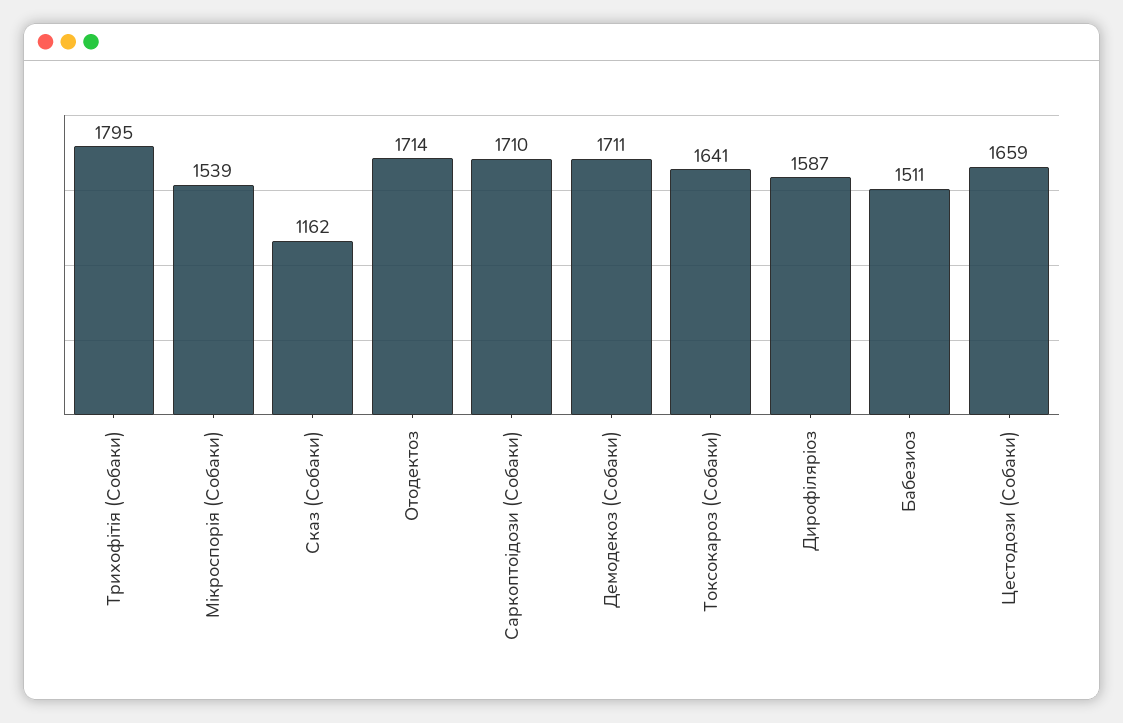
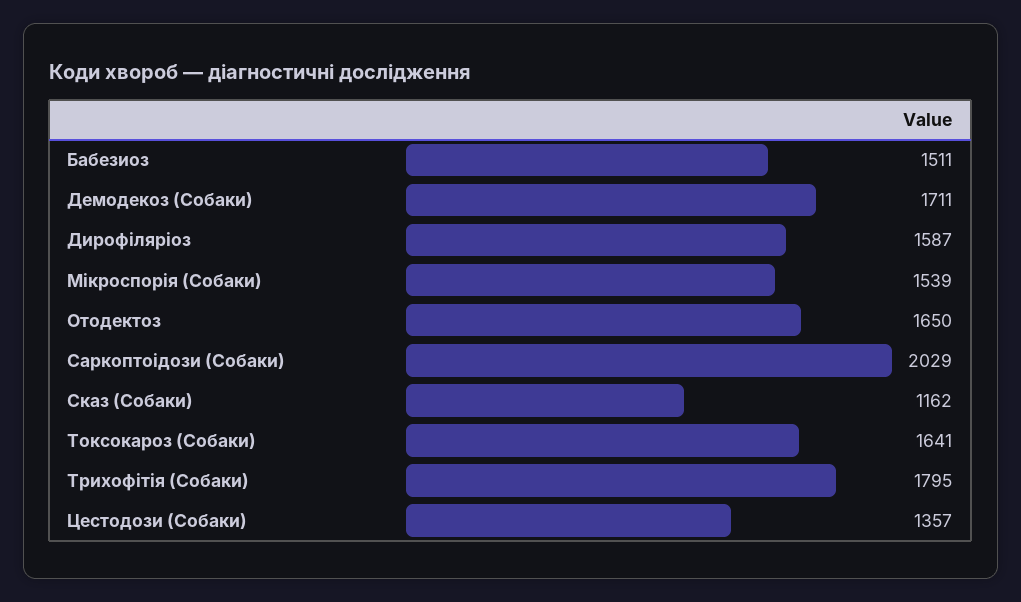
  {
    "Трихофітія (Собаки)": 1795,
    "Мікроспорія (Собаки)": 1539,
    "Сказ (Собаки)": 1162,
-   "Отодектоз": 1714,
+   "Отодектоз": 1650,
-   "Саркоптоідози (Собаки)": 1710,
+   "Саркоптоідози (Собаки)": 2029,
    "Демодекоз (Собаки)": 1711,
    "Токсокароз (Собаки)": 1641,
    "Дирофіляріоз": 1587,
    "Бабезиоз": 1511,
-   "Цестодози (Собаки)": 1659
+   "Цестодози (Собаки)": 1357
  }

